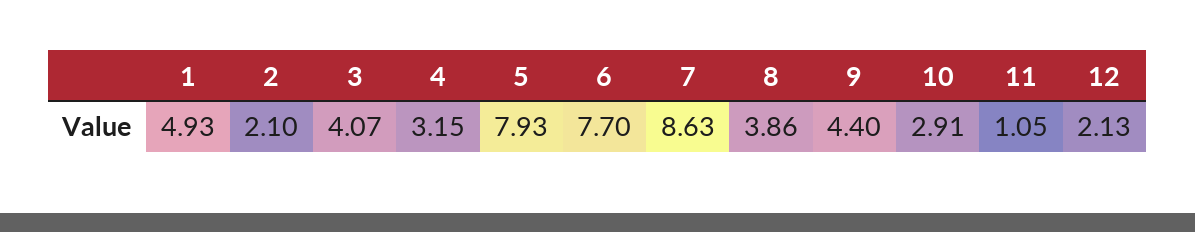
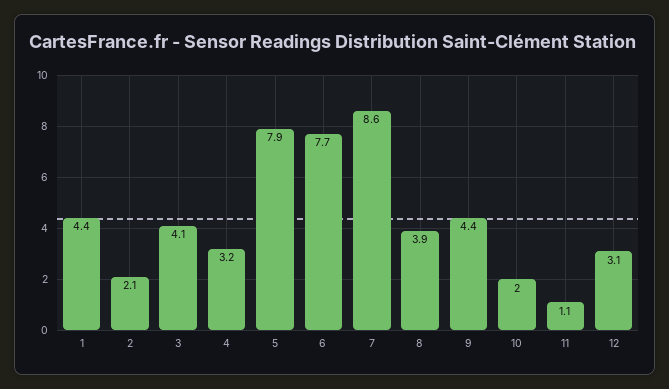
  {
-   "1": 4.93,
+   "1": 4.4,
    "2": 2.1,
    "3": 4.07,
    "4": 3.15,
    "5": 7.93,
    "6": 7.7,
    "7": 8.63,
    "8": 3.86,
    "9": 4.4,
-   "10": 2.91,
+   "10": 2,
    "11": 1.05,
-   "12": 2.13
+   "12": 3.1
  }

